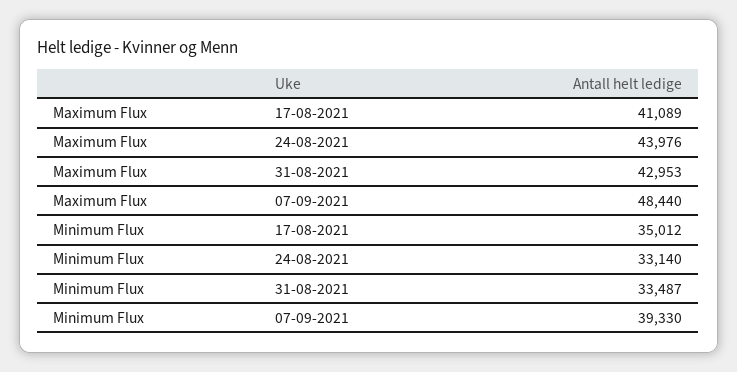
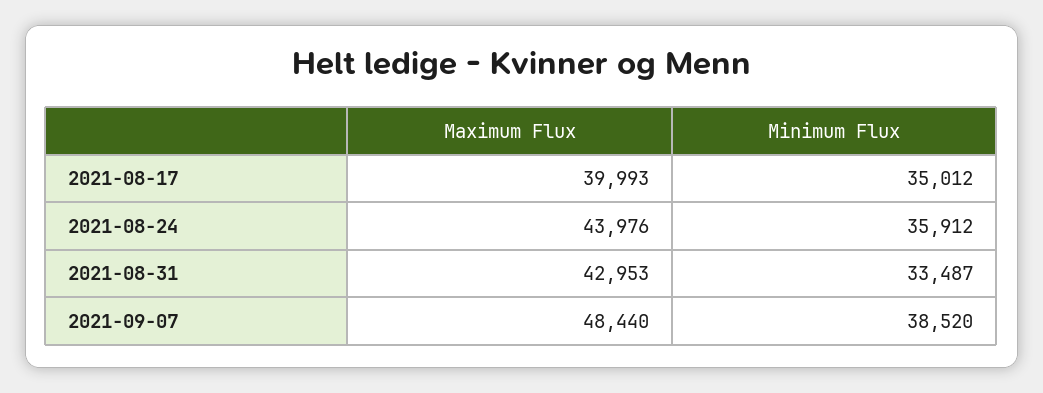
  {
    "Maximum Flux": {
-     "17-08-2021": 41089,
+     "17-08-2021": 39993,
      "24-08-2021": 43976,
      "31-08-2021": 42953,
      "07-09-2021": 48440
    },
    "Minimum Flux": {
      "17-08-2021": 35012,
-     "24-08-2021": 33140,
+     "24-08-2021": 35912,
      "31-08-2021": 33487,
-     "07-09-2021": 39330
+     "07-09-2021": 38520
    }
  }

